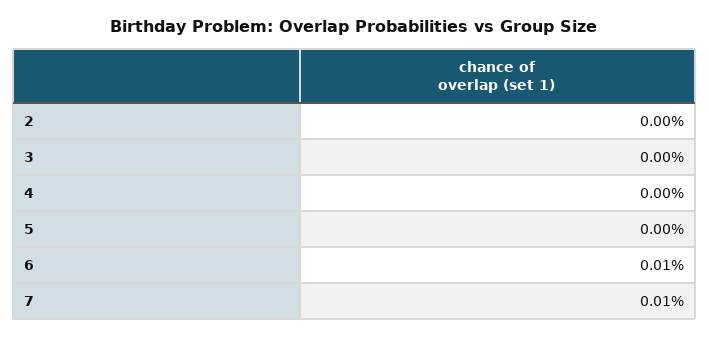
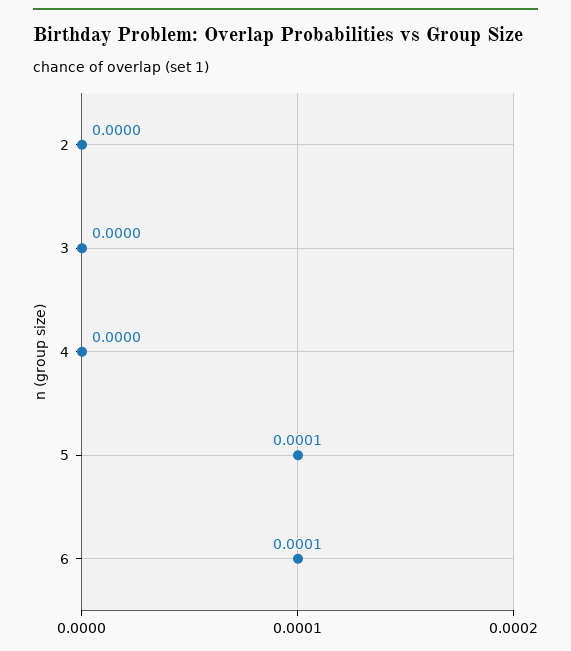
  {
    "2": 0,
    "3": 0,
    "4": 0,
-   "5": 0,
+   "5": 0.0001,
-   "6": 0.0001,
+   "6": 0.0001
-   "7": 0.0001
  }

